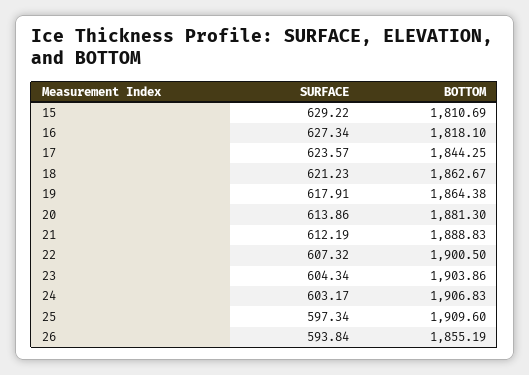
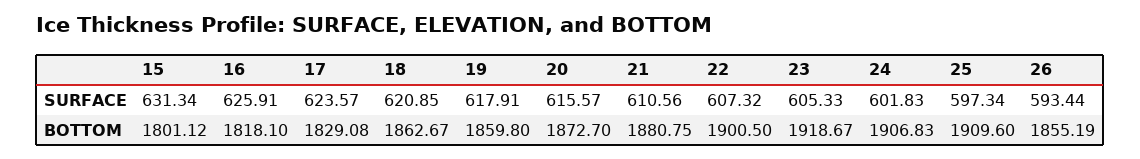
  {
    "SURFACE": {
-     "15": 629.22,
+     "15": 631.34,
-     "16": 627.34,
+     "16": 625.91,
      "17": 623.57,
-     "18": 621.23,
+     "18": 620.85,
      "19": 617.91,
-     "20": 613.86,
+     "20": 615.57,
-     "21": 612.19,
+     "21": 610.56,
      "22": 607.32,
-     "23": 604.34,
+     "23": 605.33,
-     "24": 603.17,
+     "24": 601.83,
      "25": 597.34,
-     "26": 593.84
+     "26": 593.44
    },
    "BOTTOM": {
-     "15": 1810.69,
+     "15": 1801.12,
      "16": 1818.1,
-     "17": 1844.25,
+     "17": 1829.08,
      "18": 1862.67,
-     "19": 1864.38,
+     "19": 1859.8,
-     "20": 1881.3,
+     "20": 1872.7,
-     "21": 1888.83,
+     "21": 1880.75,
      "22": 1900.5,
-     "23": 1903.86,
+     "23": 1918.67,
      "24": 1906.83,
      "25": 1909.6,
      "26": 1855.19
    }
  }

